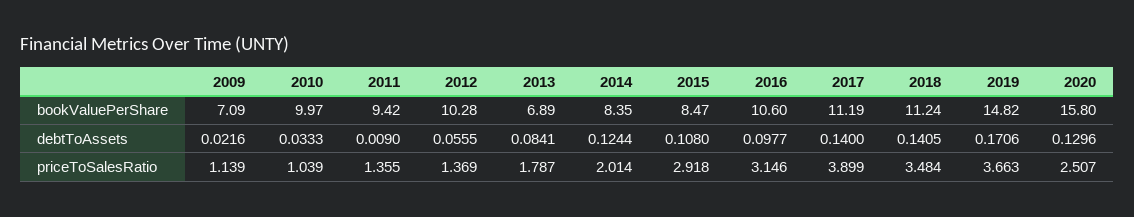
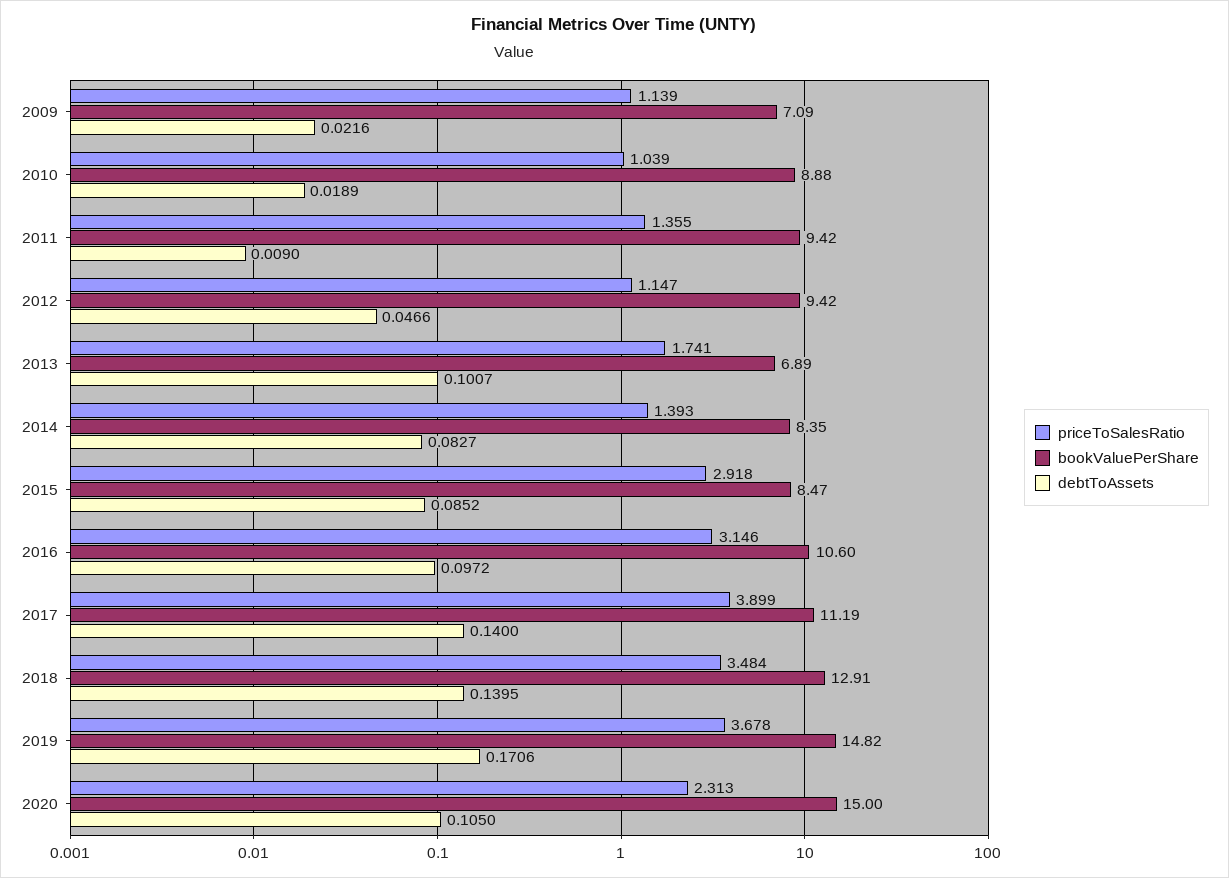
  {
    "bookValuePerShare": {
      "2009": 7.09,
-     "2010": 9.97,
+     "2010": 8.88,
      "2011": 9.42,
-     "2012": 10.28,
+     "2012": 9.42,
      "2013": 6.89,
      "2014": 8.35,
      "2015": 8.47,
      "2016": 10.6,
      "2017": 11.19,
-     "2018": 11.24,
+     "2018": 12.91,
      "2019": 14.82,
-     "2020": 15.8
+     "2020": 15
    },
    "debtToAssets": {
      "2009": 0.0216,
-     "2010": 0.0333,
+     "2010": 0.0189,
      "2011": 0.009,
-     "2012": 0.0555,
+     "2012": 0.0466,
-     "2013": 0.0841,
+     "2013": 0.1007,
-     "2014": 0.1244,
+     "2014": 0.0827,
-     "2015": 0.108,
+     "2015": 0.0852,
-     "2016": 0.0977,
+     "2016": 0.0972,
      "2017": 0.14,
-     "2018": 0.1405,
+     "2018": 0.1395,
      "2019": 0.1706,
-     "2020": 0.1296
+     "2020": 0.105
    },
    "priceToSalesRatio": {
      "2009": 1.139,
      "2010": 1.039,
      "2011": 1.355,
-     "2012": 1.369,
+     "2012": 1.147,
-     "2013": 1.787,
+     "2013": 1.741,
-     "2014": 2.014,
+     "2014": 1.393,
      "2015": 2.918,
      "2016": 3.146,
      "2017": 3.899,
      "2018": 3.484,
-     "2019": 3.663,
+     "2019": 3.678,
-     "2020": 2.507
+     "2020": 2.313
    }
  }

